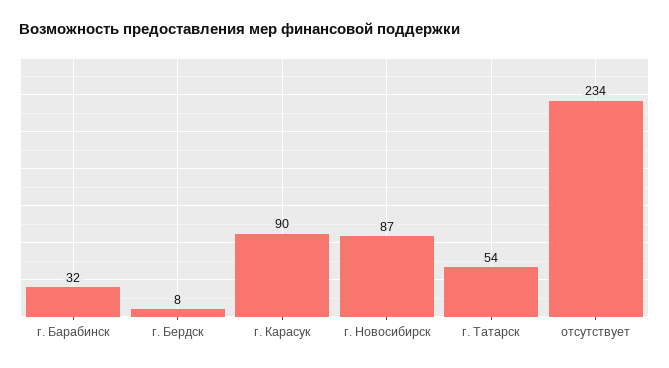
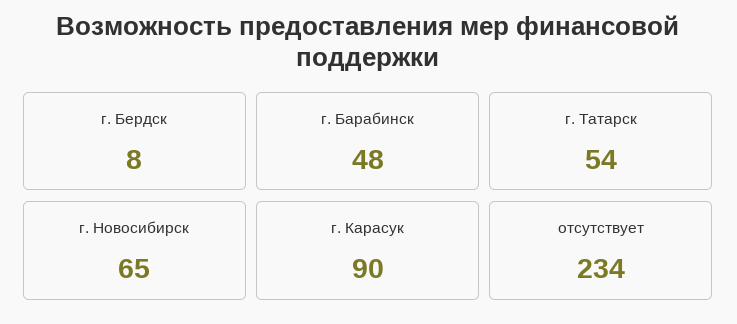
  {
-   "г. Барабинск": 32,
+   "г. Барабинск": 48,
    "г. Бердск": 8,
    "г. Карасук": 90,
-   "г. Новосибирск": 87,
+   "г. Новосибирск": 65,
    "г. Татарск": 54,
    "отсутствует": 234
  }

